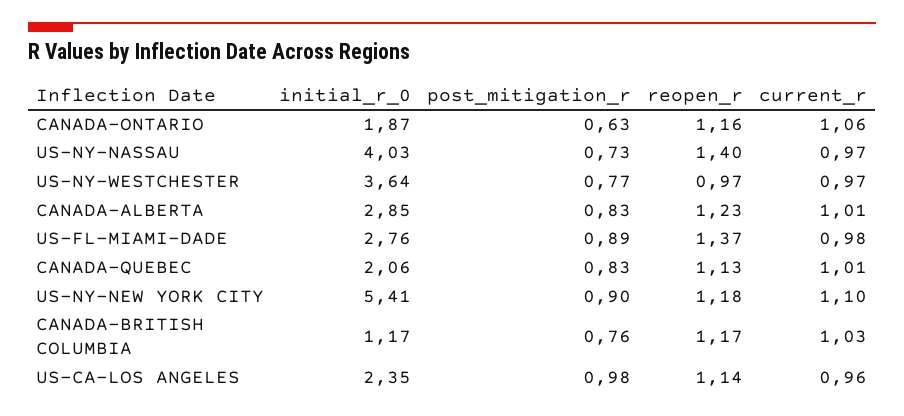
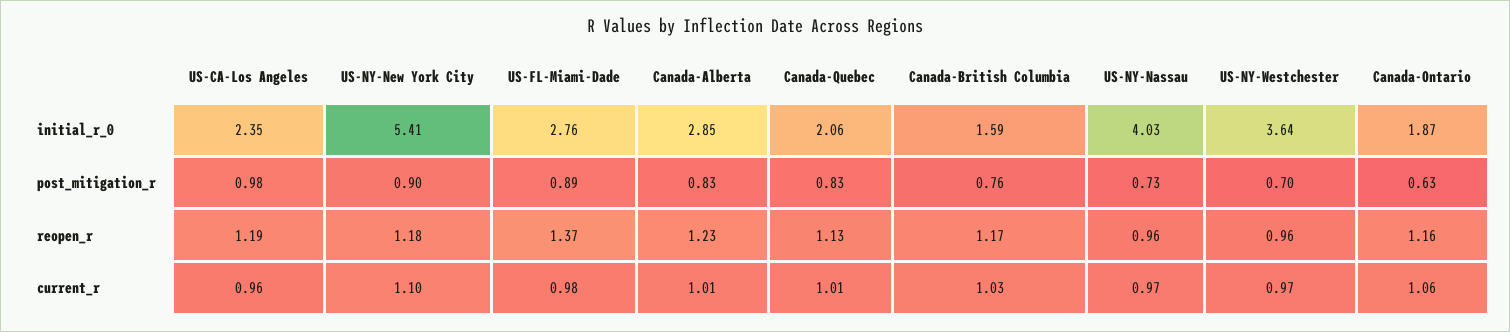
  {
    "initial_r_0": {
      "CANADA-ONTARIO": 1.87,
      "US-NY-NASSAU": 4.03,
      "US-NY-WESTCHESTER": 3.64,
      "CANADA-ALBERTA": 2.85,
      "US-FL-MIAMI-DADE": 2.76,
      "CANADA-QUEBEC": 2.06,
      "US-NY-NEW YORK CITY": 5.41,
-     "CANADA-BRITISH COLUMBIA": 1.17,
+     "CANADA-BRITISH COLUMBIA": 1.59,
      "US-CA-LOS ANGELES": 2.35
    },
    "post_mitigation_r": {
      "CANADA-ONTARIO": 0.63,
      "US-NY-NASSAU": 0.73,
-     "US-NY-WESTCHESTER": 0.77,
+     "US-NY-WESTCHESTER": 0.7,
      "CANADA-ALBERTA": 0.83,
      "US-FL-MIAMI-DADE": 0.89,
      "CANADA-QUEBEC": 0.83,
      "US-NY-NEW YORK CITY": 0.9,
      "CANADA-BRITISH COLUMBIA": 0.76,
      "US-CA-LOS ANGELES": 0.98
    },
    "reopen_r": {
      "CANADA-ONTARIO": 1.16,
-     "US-NY-NASSAU": 1.4,
+     "US-NY-NASSAU": 0.96,
-     "US-NY-WESTCHESTER": 0.97,
+     "US-NY-WESTCHESTER": 0.96,
      "CANADA-ALBERTA": 1.23,
      "US-FL-MIAMI-DADE": 1.37,
      "CANADA-QUEBEC": 1.13,
      "US-NY-NEW YORK CITY": 1.18,
      "CANADA-BRITISH COLUMBIA": 1.17,
-     "US-CA-LOS ANGELES": 1.14
+     "US-CA-LOS ANGELES": 1.19
    },
    "current_r": {
      "CANADA-ONTARIO": 1.06,
      "US-NY-NASSAU": 0.97,
      "US-NY-WESTCHESTER": 0.97,
      "CANADA-ALBERTA": 1.01,
      "US-FL-MIAMI-DADE": 0.98,
      "CANADA-QUEBEC": 1.01,
      "US-NY-NEW YORK CITY": 1.1,
      "CANADA-BRITISH COLUMBIA": 1.03,
      "US-CA-LOS ANGELES": 0.96
    }
  }

